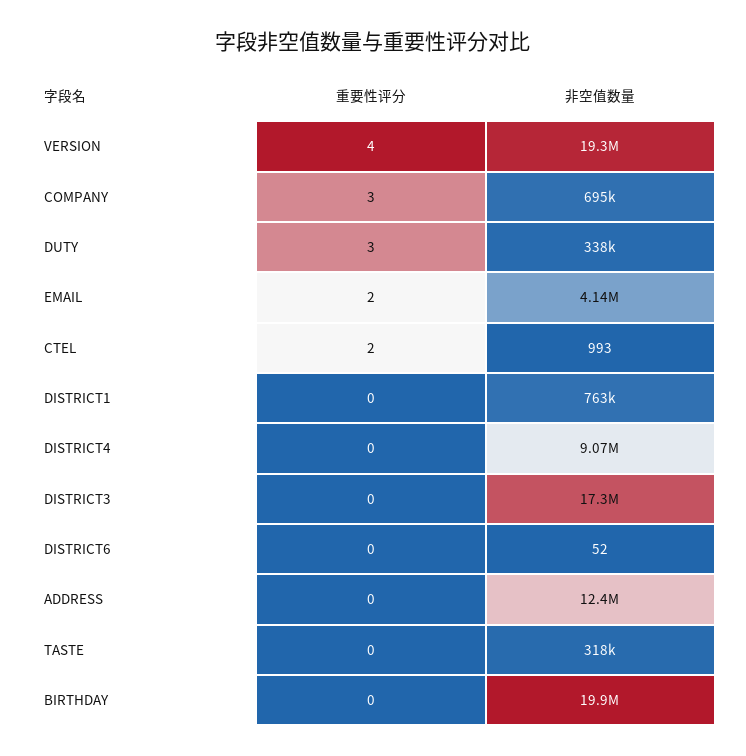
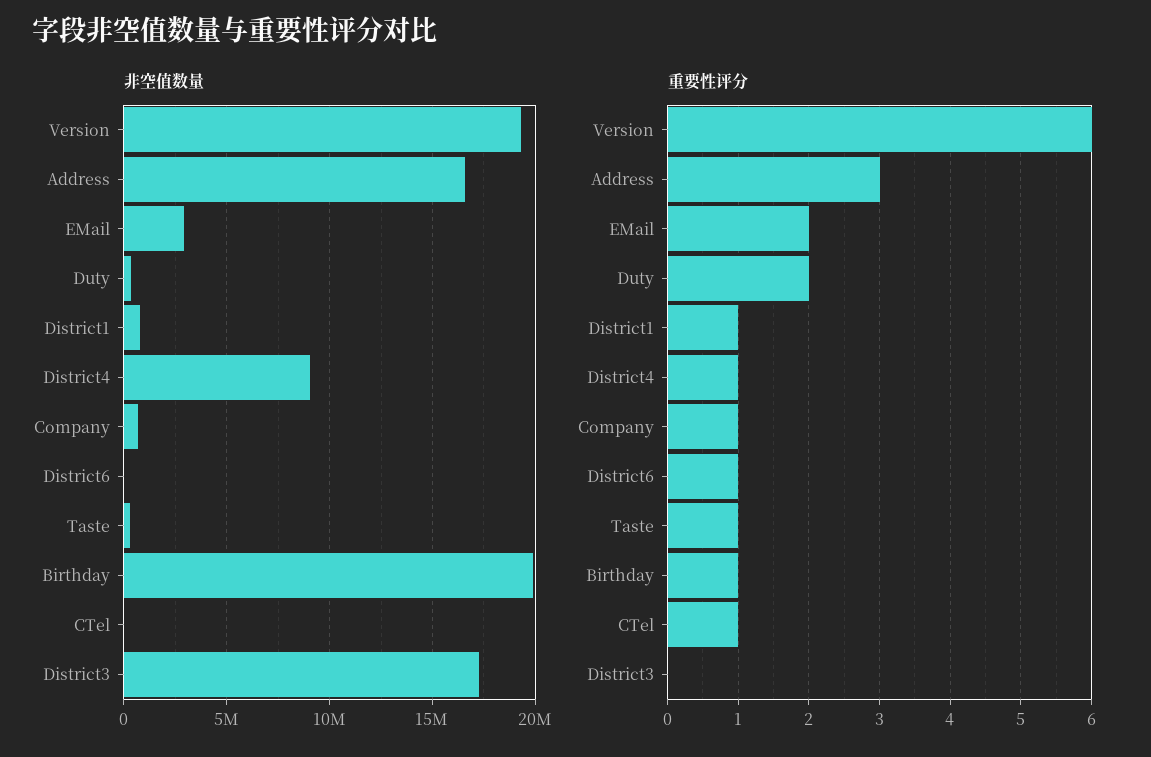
  {
    "重要性评分": {
-     "VERSION": 4,
+     "VERSION": 6,
-     "COMPANY": 3,
+     "COMPANY": 1,
-     "DUTY": 3,
+     "DUTY": 2,
      "EMAIL": 2,
-     "CTEL": 2,
+     "CTEL": 1,
-     "DISTRICT1": 0,
+     "DISTRICT1": 1,
-     "DISTRICT4": 0,
+     "DISTRICT4": 1,
      "DISTRICT3": 0,
-     "DISTRICT6": 0,
+     "DISTRICT6": 1,
-     "ADDRESS": 0,
+     "ADDRESS": 3,
-     "TASTE": 0,
+     "TASTE": 1,
-     "BIRTHDAY": 0
+     "BIRTHDAY": 1
    },
    "非空值数量": {
      "VERSION": 19300000,
      "COMPANY": 695000,
      "DUTY": 338000,
-     "EMAIL": 4140000,
+     "EMAIL": 3000000,
      "CTEL": 993,
      "DISTRICT1": 763000,
      "DISTRICT4": 9070000,
      "DISTRICT3": 17300000,
      "DISTRICT6": 52,
-     "ADDRESS": 12400000,
+     "ADDRESS": 16500000,
      "TASTE": 318000,
      "BIRTHDAY": 19900000
    }
  }

